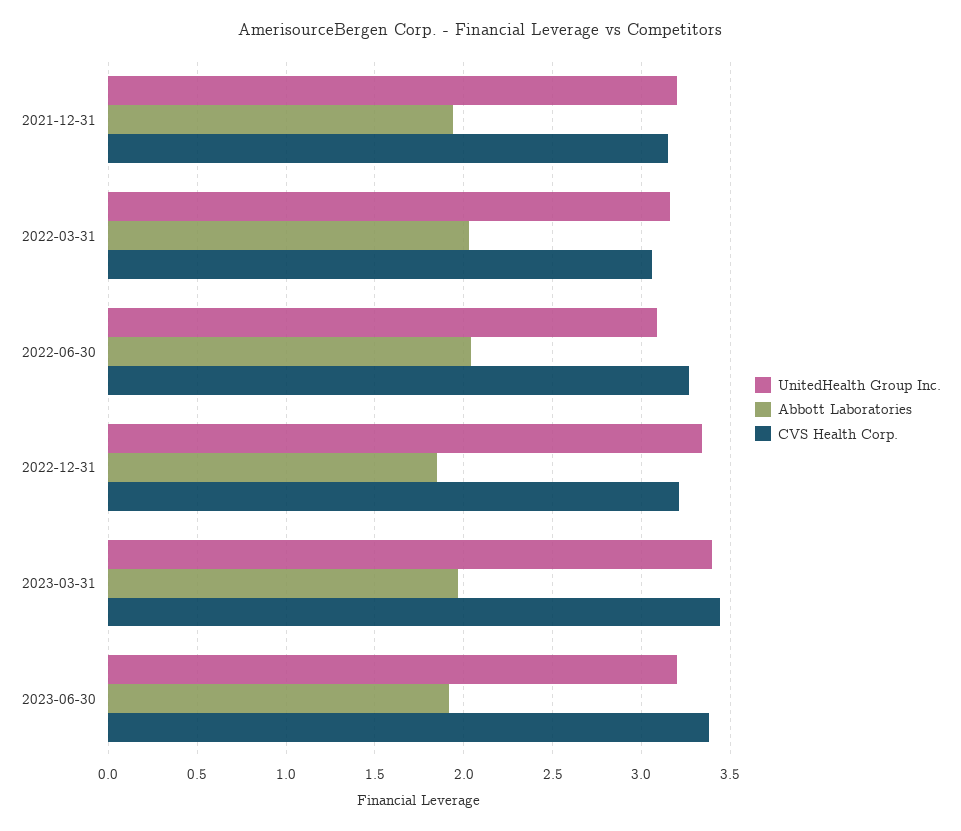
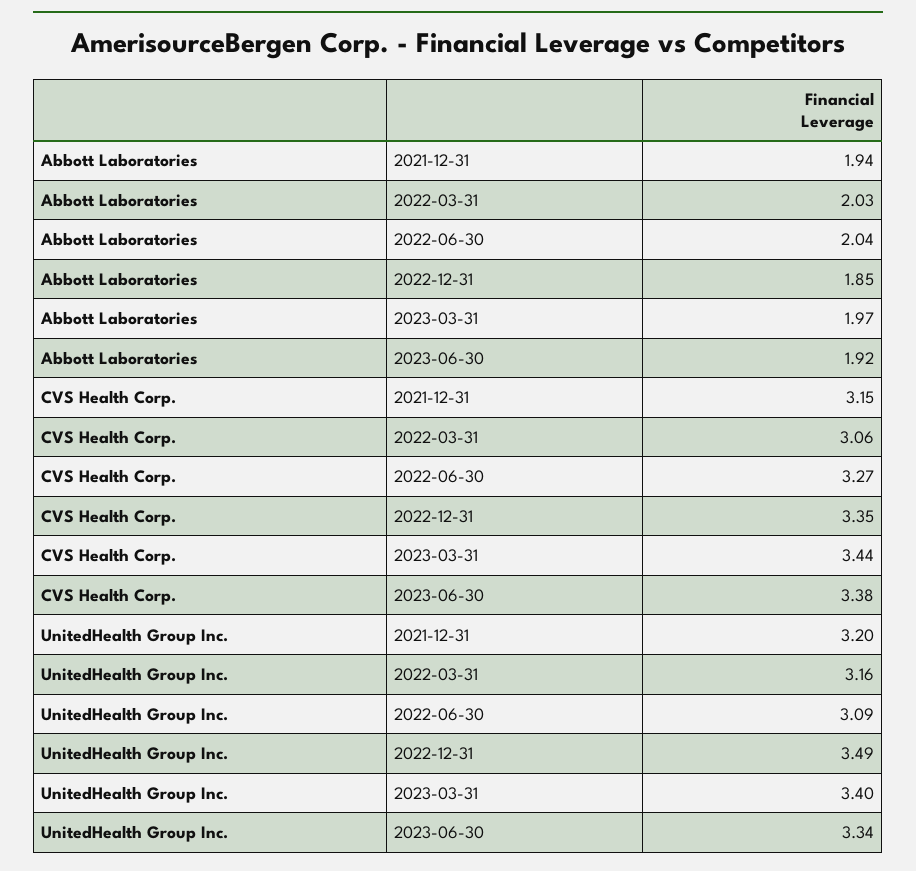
  {
    "UnitedHealth Group Inc.": {
      "2021-12-31": 3.2,
      "2022-03-31": 3.16,
      "2022-06-30": 3.09,
-     "2022-12-31": 3.35,
+     "2022-12-31": 3.49,
      "2023-03-31": 3.4,
-     "2023-06-30": 3.2
+     "2023-06-30": 3.34
    },
    "Abbott Laboratories": {
      "2021-12-31": 1.94,
      "2022-03-31": 2.03,
      "2022-06-30": 2.04,
      "2022-12-31": 1.85,
      "2023-03-31": 1.97,
      "2023-06-30": 1.92
    },
    "CVS Health Corp.": {
      "2021-12-31": 3.15,
      "2022-03-31": 3.06,
      "2022-06-30": 3.27,
-     "2022-12-31": 3.2,
+     "2022-12-31": 3.35,
      "2023-03-31": 3.44,
      "2023-06-30": 3.38
    }
  }

